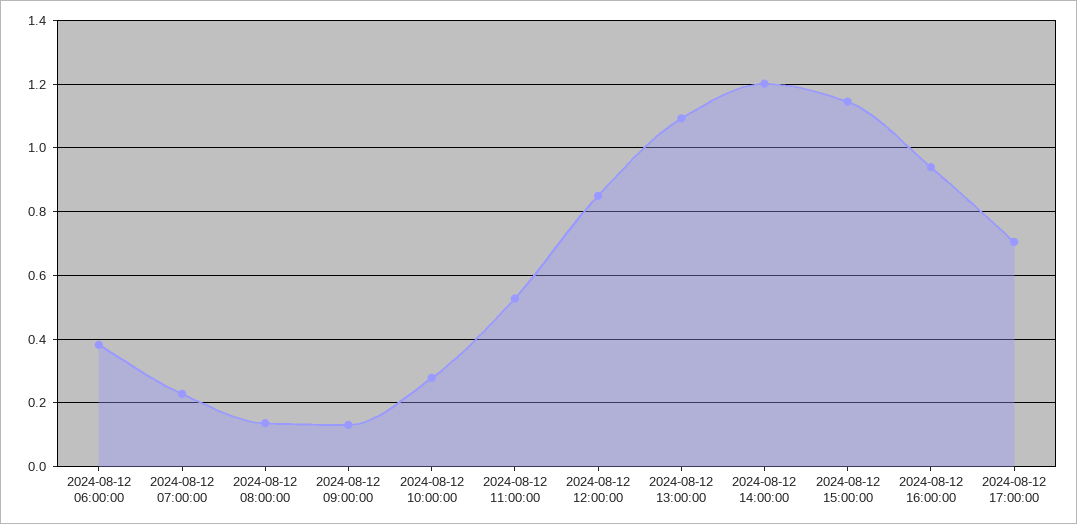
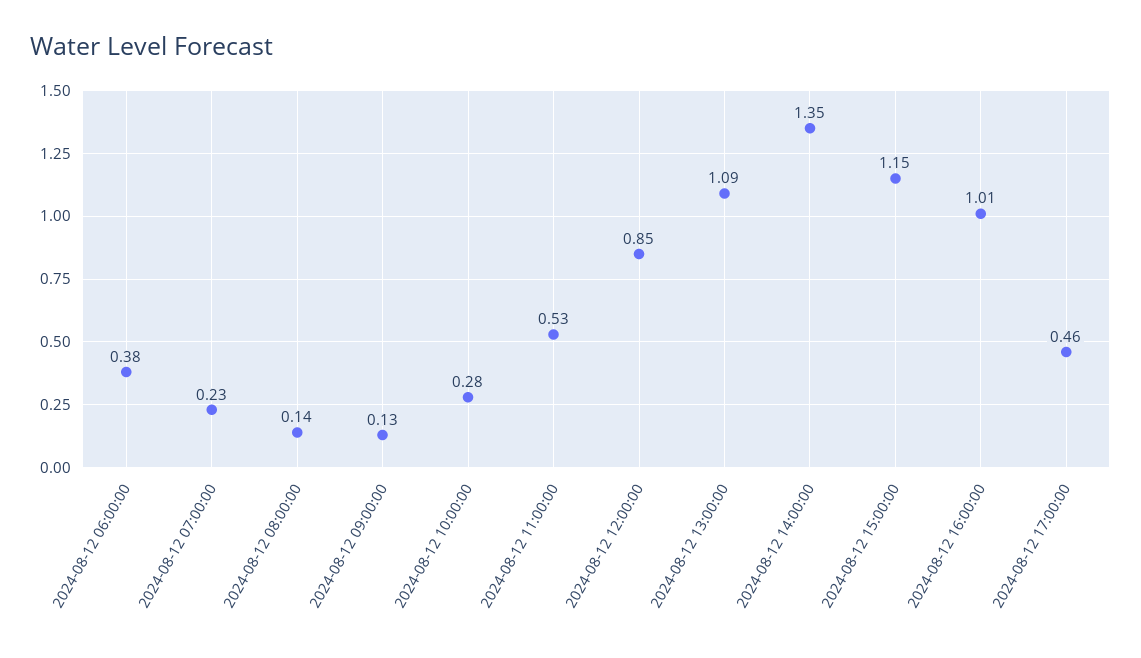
  {
    "2024-08-12 06:00:00": 0.38,
    "2024-08-12 07:00:00": 0.23,
    "2024-08-12 08:00:00": 0.14,
    "2024-08-12 09:00:00": 0.13,
    "2024-08-12 10:00:00": 0.28,
    "2024-08-12 11:00:00": 0.53,
    "2024-08-12 12:00:00": 0.85,
    "2024-08-12 13:00:00": 1.09,
-   "2024-08-12 14:00:00": 1.2,
+   "2024-08-12 14:00:00": 1.35,
    "2024-08-12 15:00:00": 1.15,
-   "2024-08-12 16:00:00": 0.94,
+   "2024-08-12 16:00:00": 1.01,
-   "2024-08-12 17:00:00": 0.7
+   "2024-08-12 17:00:00": 0.46
  }

